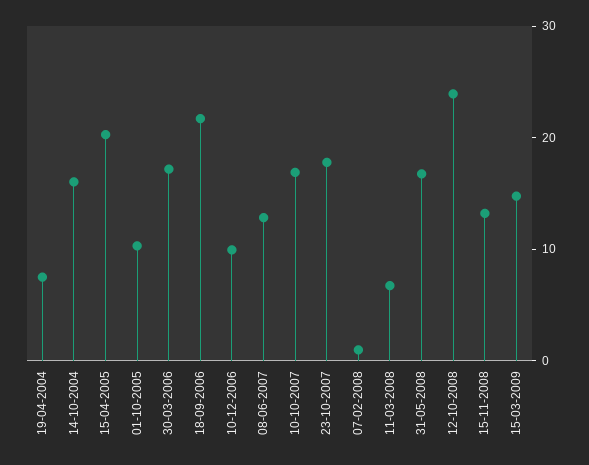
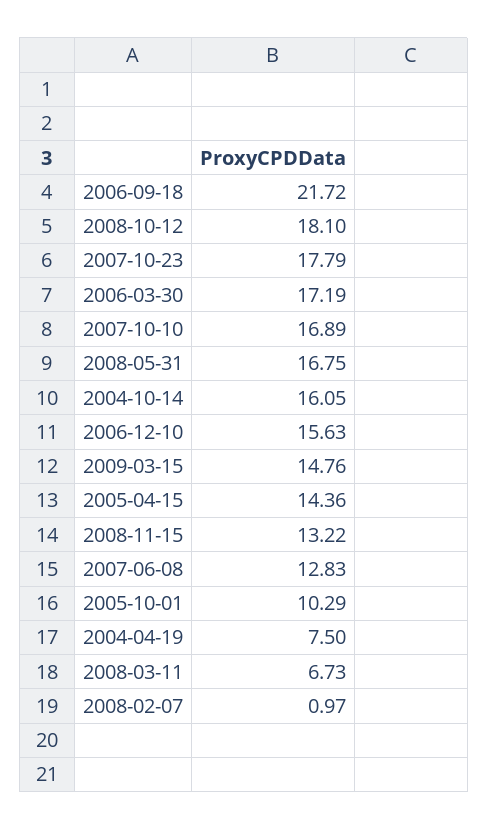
  {
    "19-04-2004": 7.5,
    "14-10-2004": 16.05,
-   "15-04-2005": 20,
+   "15-04-2005": 14.36,
    "01-10-2005": 10.29,
    "30-03-2006": 17.19,
    "18-09-2006": 21.72,
-   "10-12-2006": 10,
+   "10-12-2006": 15.63,
    "08-06-2007": 12.83,
    "10-10-2007": 16.89,
    "23-10-2007": 17.79,
    "07-02-2008": 0.97,
    "11-03-2008": 6.73,
    "31-05-2008": 16.75,
-   "12-10-2008": 24,
+   "12-10-2008": 18.1,
    "15-11-2008": 13.22,
    "15-03-2009": 14.76
  }

